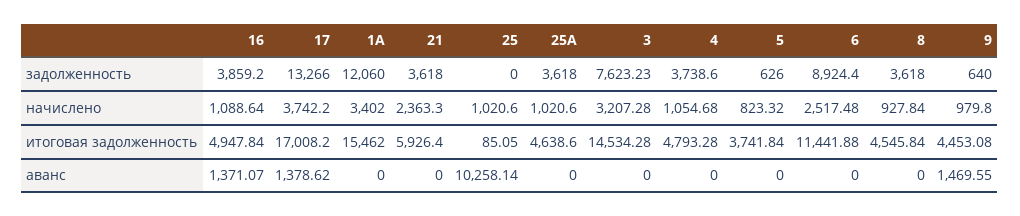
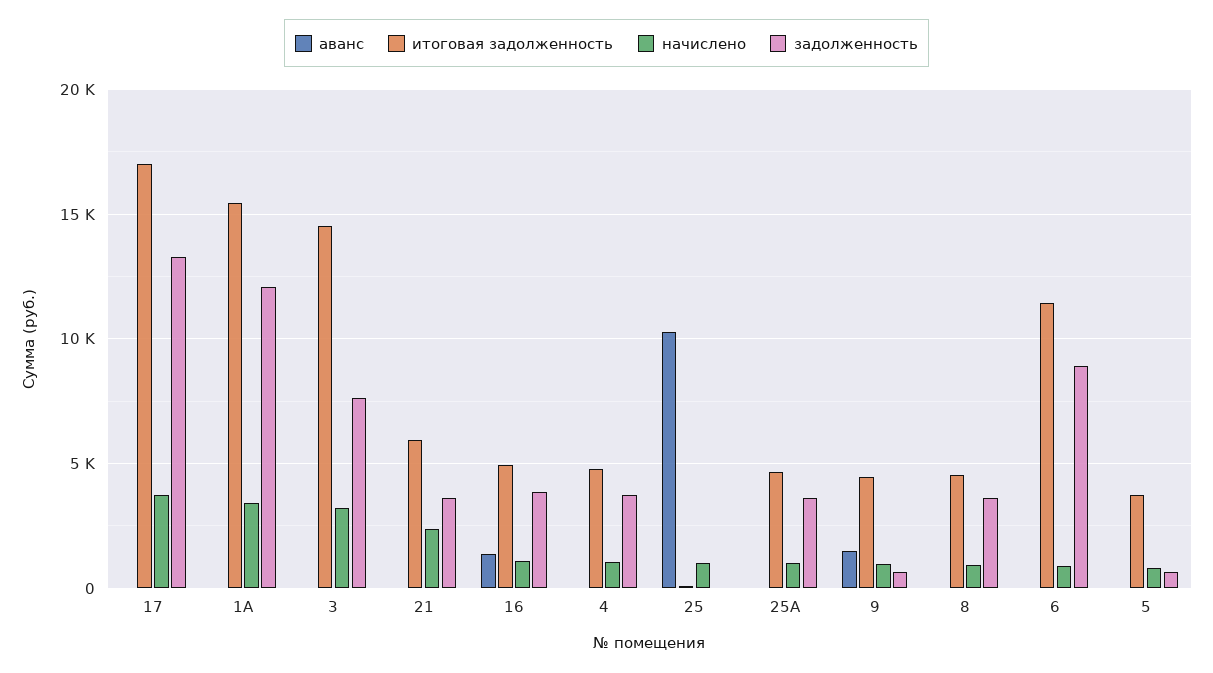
  {
    "задолженность": {
      "16": 3859.2,
      "17": 13266,
      "1А": 12060,
      "21": 3618,
      "25": 0,
      "25А": 3618,
      "3": 7623.23,
      "4": 3738.6,
      "5": 626,
      "6": 8924.4,
      "8": 3618,
      "9": 640
    },
    "начислено": {
      "16": 1088.64,
      "17": 3742.2,
      "1А": 3402,
      "21": 2363.3,
      "25": 1020.6,
      "25А": 1020.6,
      "3": 3207.28,
      "4": 1054.68,
      "5": 823.32,
-     "6": 2517.48,
+     "6": 1000,
      "8": 927.84,
      "9": 979.8
    },
    "итоговая задолженность": {
      "16": 4947.84,
      "17": 17008.2,
      "1А": 15462,
      "21": 5926.4,
      "25": 85.05,
      "25А": 4638.6,
      "3": 14534.28,
      "4": 4793.28,
      "5": 3741.84,
      "6": 11441.88,
      "8": 4545.84,
      "9": 4453.08
    },
    "аванс": {
      "16": 1371.07,
-     "17": 1378.62,
+     "17": 0,
      "1А": 0,
      "21": 0,
      "25": 10258.14,
      "25А": 0,
      "3": 0,
      "4": 0,
      "5": 0,
      "6": 0,
      "8": 0,
      "9": 1469.55
    }
  }

